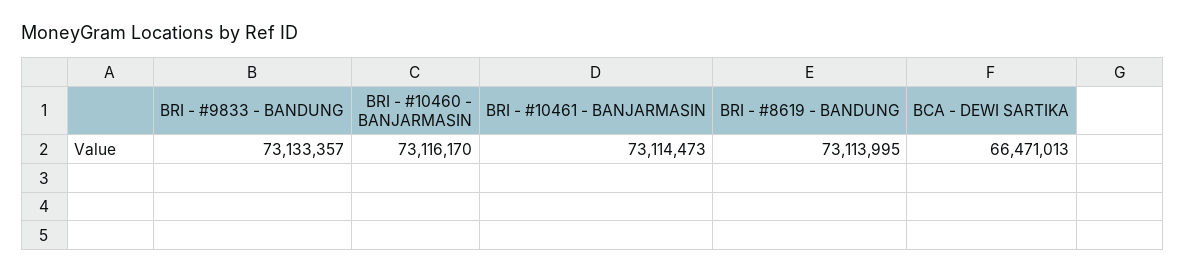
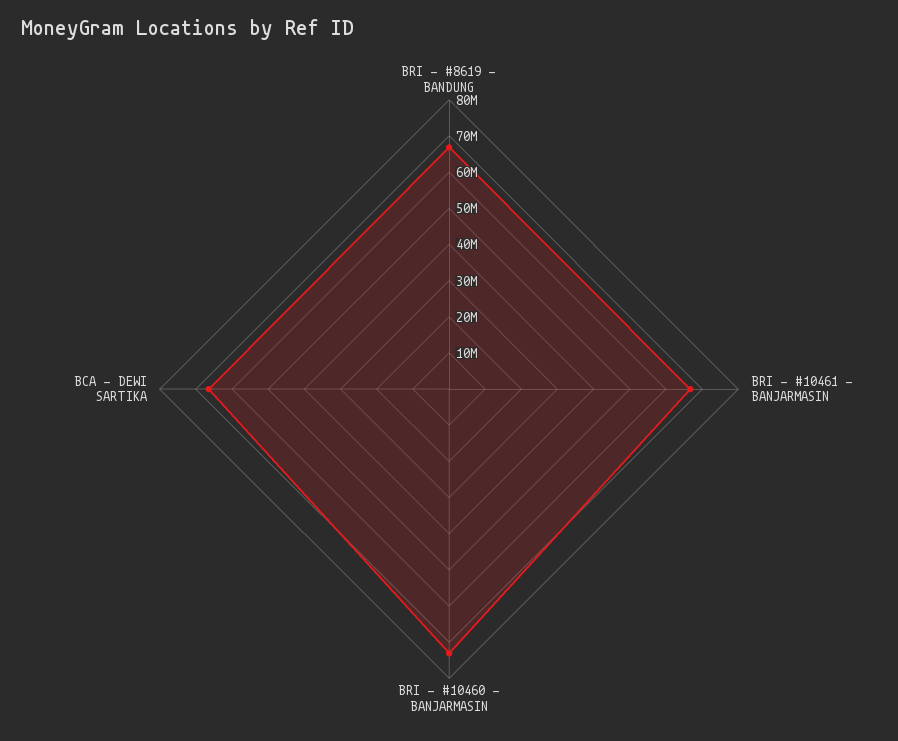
  {
-   "BRI - #9833 - BANDUNG": 73133357,
    "BRI - #10460 - BANJARMASIN": 73116170,
-   "BRI - #10461 - BANJARMASIN": 73114473,
+   "BRI - #10461 - BANJARMASIN": 67500000,
-   "BRI - #8619 - BANDUNG": 73113995,
+   "BRI - #8619 - BANDUNG": 67500000,
    "BCA - DEWI SARTIKA": 66471013
  }

